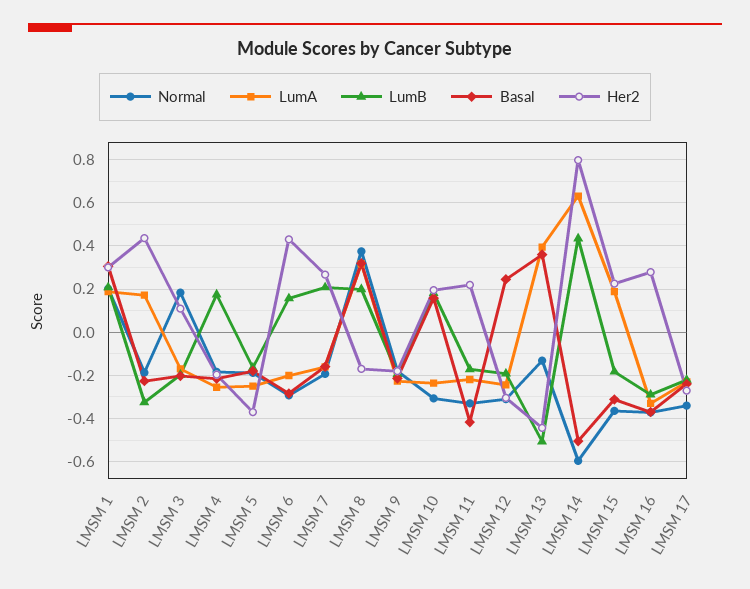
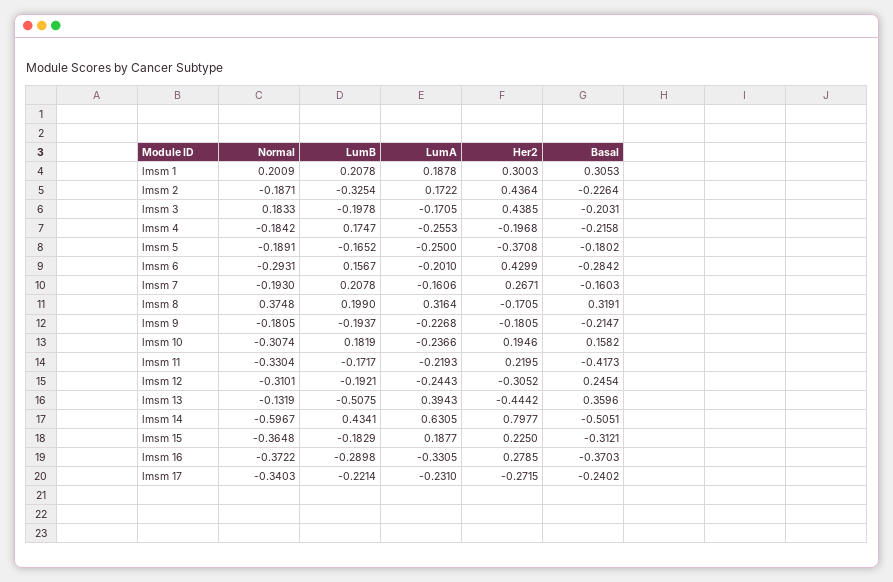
  {
    "Normal": {
      "LMSM 1": 0.2009,
      "LMSM 2": -0.1871,
      "LMSM 3": 0.1833,
      "LMSM 4": -0.1842,
      "LMSM 5": -0.1891,
      "LMSM 6": -0.2931,
      "LMSM 7": -0.193,
      "LMSM 8": 0.3748,
      "LMSM 9": -0.1805,
      "LMSM 10": -0.3074,
      "LMSM 11": -0.3304,
      "LMSM 12": -0.3101,
      "LMSM 13": -0.1319,
      "LMSM 14": -0.5967,
      "LMSM 15": -0.3648,
      "LMSM 16": -0.3722,
      "LMSM 17": -0.3403
    },
    "LumA": {
      "LMSM 1": 0.1878,
      "LMSM 2": 0.1722,
      "LMSM 3": -0.1705,
      "LMSM 4": -0.2553,
      "LMSM 5": -0.25,
      "LMSM 6": -0.201,
      "LMSM 7": -0.1606,
      "LMSM 8": 0.3164,
      "LMSM 9": -0.2268,
      "LMSM 10": -0.2366,
      "LMSM 11": -0.2193,
      "LMSM 12": -0.2443,
      "LMSM 13": 0.3943,
      "LMSM 14": 0.6305,
      "LMSM 15": 0.1877,
      "LMSM 16": -0.3305,
      "LMSM 17": -0.231
    },
    "LumB": {
      "LMSM 1": 0.2078,
      "LMSM 2": -0.3254,
      "LMSM 3": -0.1978,
      "LMSM 4": 0.1747,
      "LMSM 5": -0.1652,
      "LMSM 6": 0.1567,
      "LMSM 7": 0.2078,
      "LMSM 8": 0.199,
      "LMSM 9": -0.1937,
      "LMSM 10": 0.1819,
      "LMSM 11": -0.1717,
      "LMSM 12": -0.1921,
      "LMSM 13": -0.5075,
      "LMSM 14": 0.4341,
      "LMSM 15": -0.1829,
      "LMSM 16": -0.2898,
      "LMSM 17": -0.2214
    },
    "Basal": {
      "LMSM 1": 0.3053,
      "LMSM 2": -0.2264,
      "LMSM 3": -0.2031,
      "LMSM 4": -0.2158,
      "LMSM 5": -0.1802,
      "LMSM 6": -0.2842,
      "LMSM 7": -0.1603,
      "LMSM 8": 0.3191,
      "LMSM 9": -0.2147,
      "LMSM 10": 0.1582,
      "LMSM 11": -0.4173,
      "LMSM 12": 0.2454,
      "LMSM 13": 0.3596,
      "LMSM 14": -0.5051,
      "LMSM 15": -0.3121,
      "LMSM 16": -0.3703,
      "LMSM 17": -0.2402
    },
    "Her2": {
      "LMSM 1": 0.3003,
      "LMSM 2": 0.4364,
-     "LMSM 3": 0.1,
+     "LMSM 3": 0.4385,
      "LMSM 4": -0.1968,
      "LMSM 5": -0.3708,
      "LMSM 6": 0.4299,
      "LMSM 7": 0.2671,
      "LMSM 8": -0.1705,
      "LMSM 9": -0.1805,
      "LMSM 10": 0.1946,
      "LMSM 11": 0.2195,
      "LMSM 12": -0.3052,
      "LMSM 13": -0.4442,
      "LMSM 14": 0.7977,
      "LMSM 15": 0.225,
      "LMSM 16": 0.2785,
      "LMSM 17": -0.2715
    }
  }

